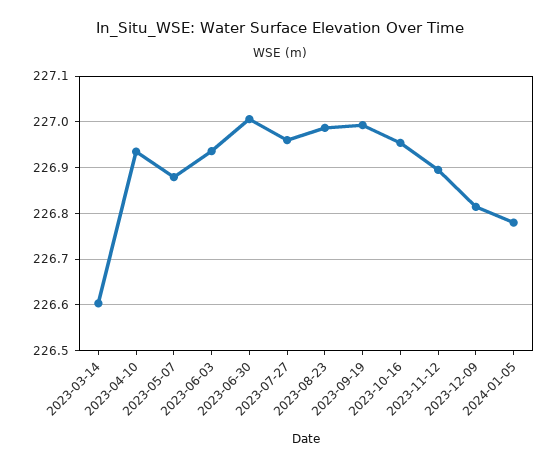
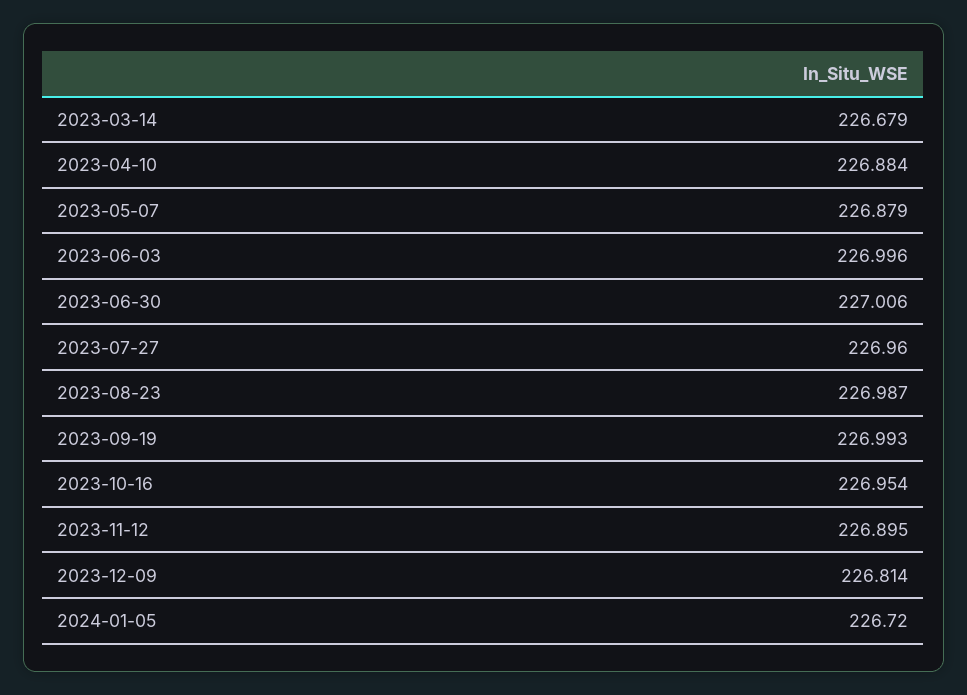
  {
-   "2023-03-14": 226.6,
+   "2023-03-14": 226.679,
-   "2023-04-10": 226.94,
+   "2023-04-10": 226.884,
    "2023-05-07": 226.879,
-   "2023-06-03": 226.94,
+   "2023-06-03": 226.996,
    "2023-06-30": 227.006,
    "2023-07-27": 226.96,
    "2023-08-23": 226.987,
    "2023-09-19": 226.993,
    "2023-10-16": 226.954,
    "2023-11-12": 226.895,
    "2023-12-09": 226.814,
-   "2024-01-05": 226.78
+   "2024-01-05": 226.72
  }

